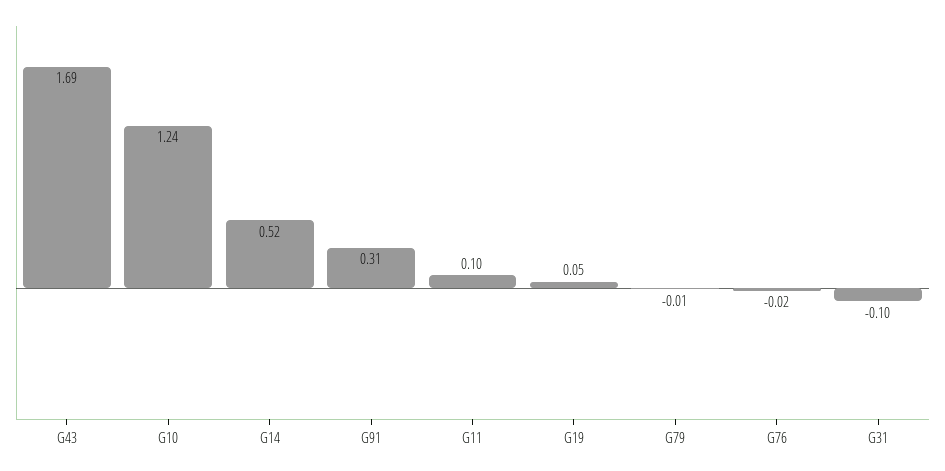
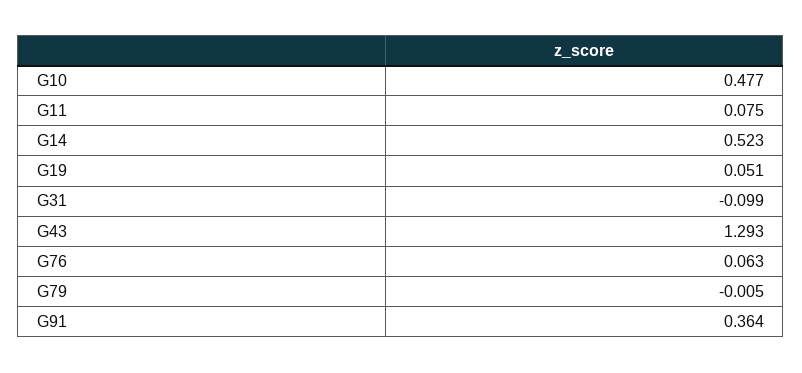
  {
-   "G43": 1.69,
+   "G43": 1.293,
-   "G10": 1.24,
+   "G10": 0.477,
    "G14": 0.523,
-   "G91": 0.31,
+   "G91": 0.364,
-   "G11": 0.1,
+   "G11": 0.075,
    "G19": 0.051,
    "G79": -0.005,
-   "G76": -0.02,
+   "G76": 0.063,
    "G31": -0.099
  }

